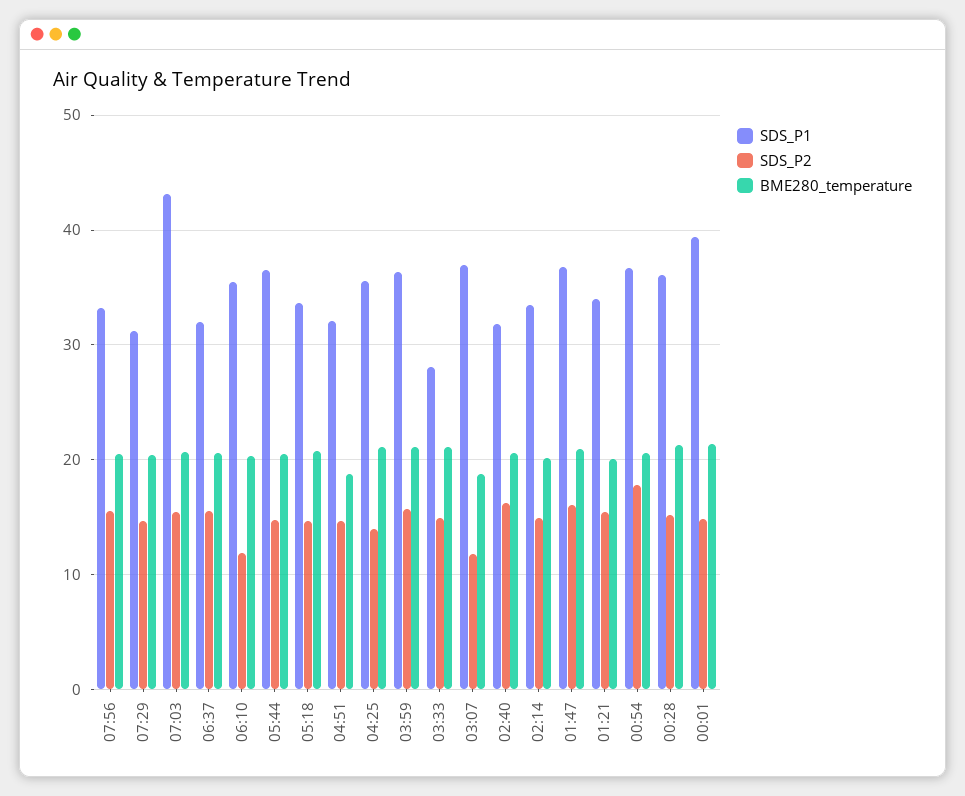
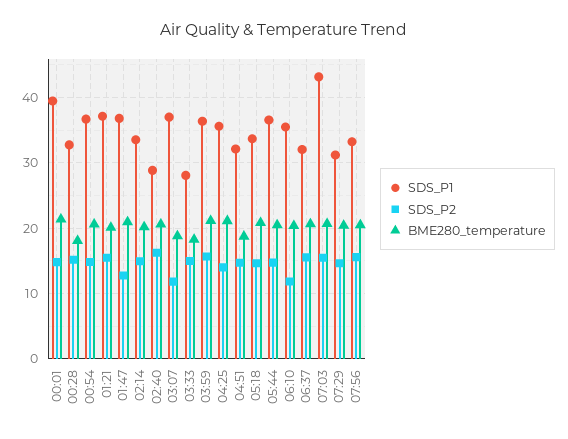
  {
    "SDS_P1": {
      "07:56": 33,
      "07:29": 31,
      "07:03": 43,
      "06:37": 32,
      "06:10": 35,
      "05:44": 37,
      "05:18": 34,
      "04:51": 32,
      "04:25": 36,
      "03:59": 36,
      "03:33": 28,
      "03:07": 37,
-     "02:40": 32,
+     "02:40": 29,
      "02:14": 34,
      "01:47": 37,
-     "01:21": 34,
+     "01:21": 37,
      "00:54": 37,
-     "00:28": 36,
+     "00:28": 33,
      "00:01": 39
    },
    "SDS_P2": {
      "07:56": 16,
      "07:29": 15,
      "07:03": 15,
      "06:37": 16,
      "06:10": 12,
      "05:44": 15,
      "05:18": 15,
      "04:51": 15,
      "04:25": 14,
      "03:59": 16,
      "03:33": 15,
      "03:07": 12,
      "02:40": 16,
      "02:14": 15,
-     "01:47": 16,
+     "01:47": 13,
      "01:21": 15,
-     "00:54": 18,
+     "00:54": 15,
      "00:28": 15,
      "00:01": 15
    },
    "BME280_temperature": {
      "07:56": 20,
      "07:29": 20,
      "07:03": 21,
      "06:37": 21,
      "06:10": 20,
      "05:44": 20,
      "05:18": 21,
      "04:51": 19,
      "04:25": 21,
      "03:59": 21,
-     "03:33": 21,
+     "03:33": 18,
      "03:07": 19,
      "02:40": 21,
      "02:14": 20,
      "01:47": 21,
      "01:21": 20,
      "00:54": 21,
-     "00:28": 21,
+     "00:28": 18,
      "00:01": 21
    }
  }

